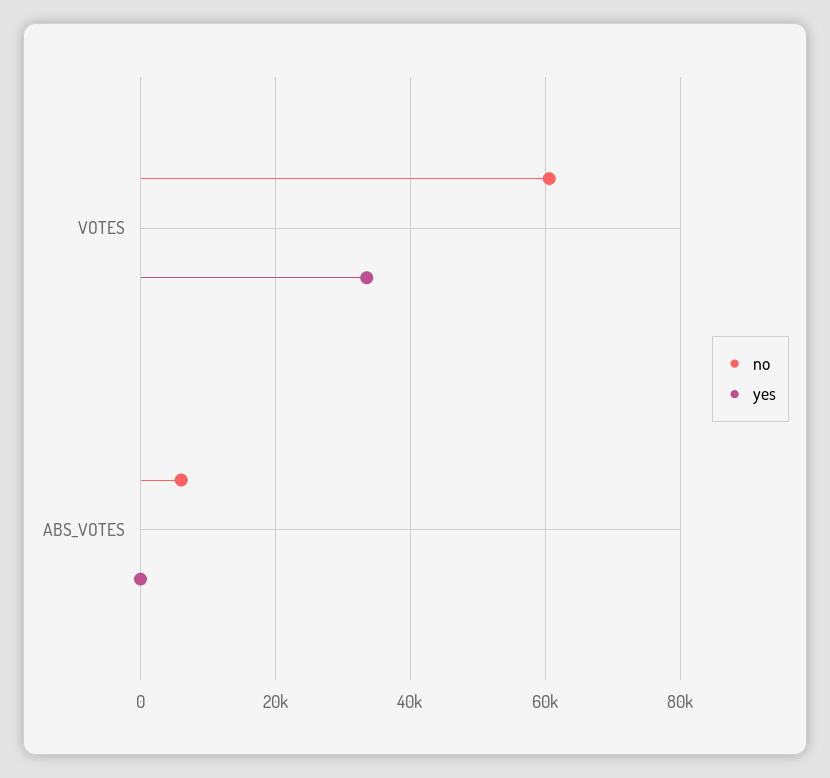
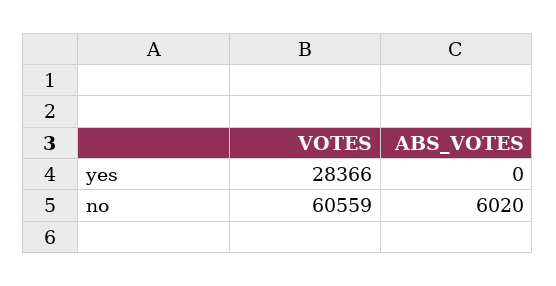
  {
    "no": {
      "VOTES": 60559,
      "ABS_VOTES": 6020
    },
    "yes": {
-     "VOTES": 34000,
+     "VOTES": 28366,
      "ABS_VOTES": 0
    }
  }

